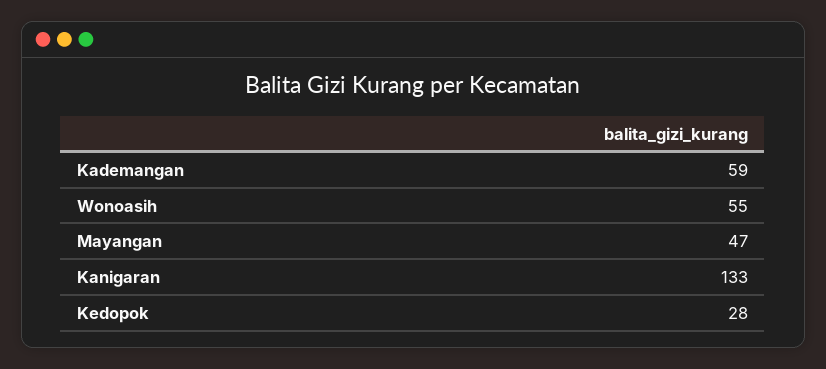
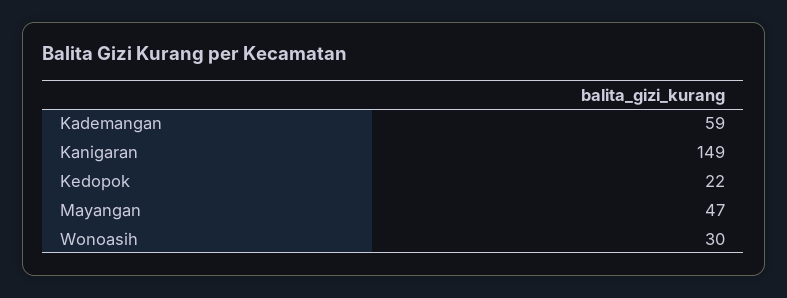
  {
    "Kademangan": 59,
-   "Wonoasih": 55,
+   "Wonoasih": 30,
    "Mayangan": 47,
-   "Kanigaran": 133,
+   "Kanigaran": 149,
-   "Kedopok": 28
+   "Kedopok": 22
  }

